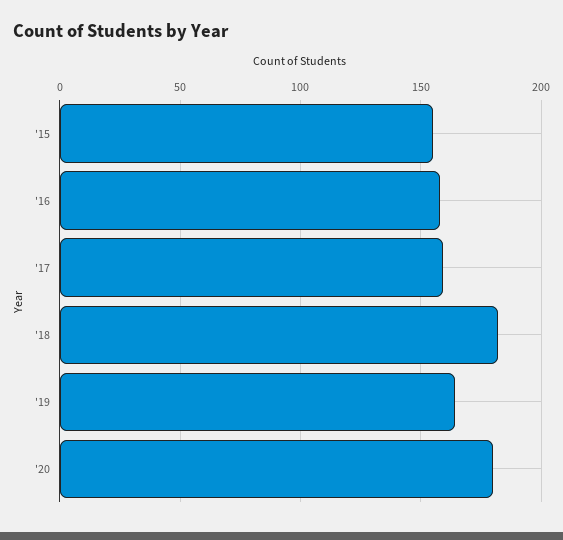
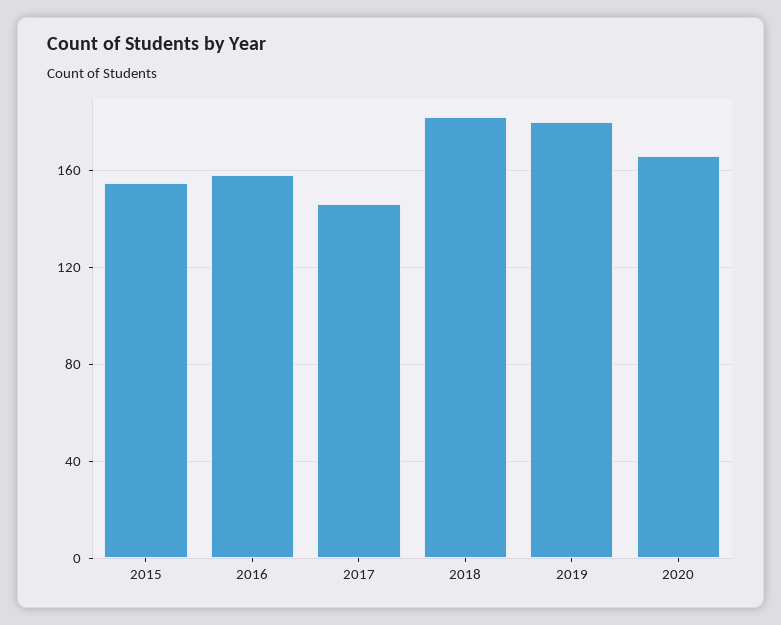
  {
    "'15": 155,
    "'16": 160,
-   "'17": 160,
+   "'17": 145,
    "'18": 180,
-   "'19": 165,
+   "'19": 180,
-   "'20": 180
+   "'20": 165
  }

